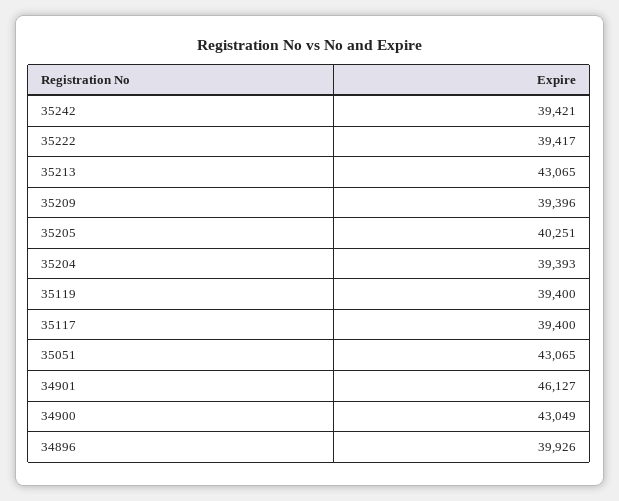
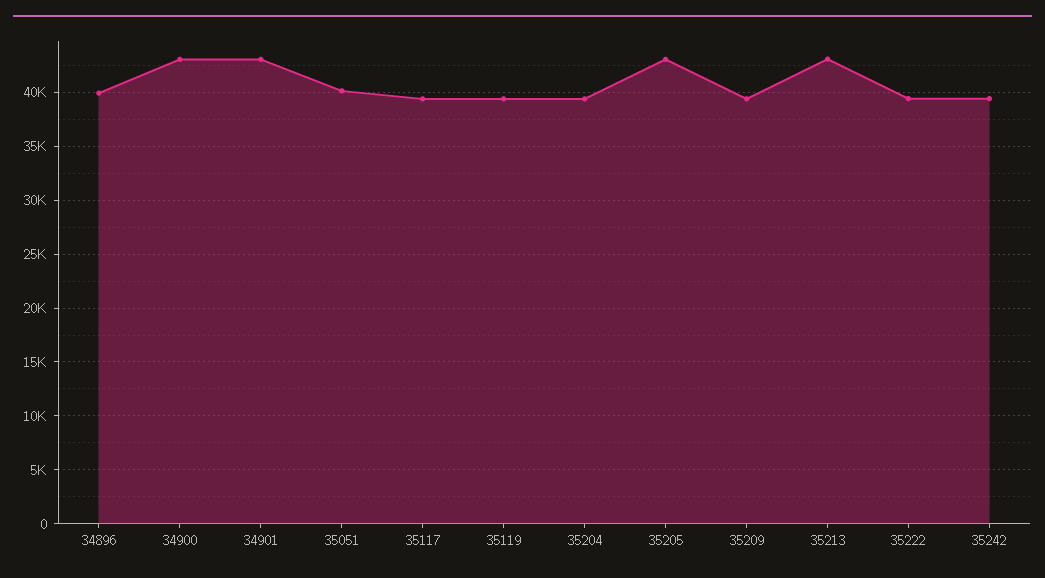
  {
    "35242": 39421,
    "35222": 39417,
    "35213": 43065,
    "35209": 39396,
-   "35205": 40251,
+   "35205": 43000,
    "35204": 39393,
    "35119": 39400,
    "35117": 39400,
-   "35051": 43065,
+   "35051": 40000,
-   "34901": 46127,
+   "34901": 43000,
    "34900": 43049,
    "34896": 39926
  }

